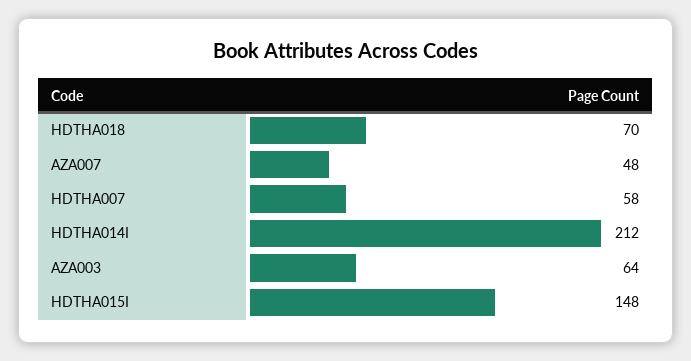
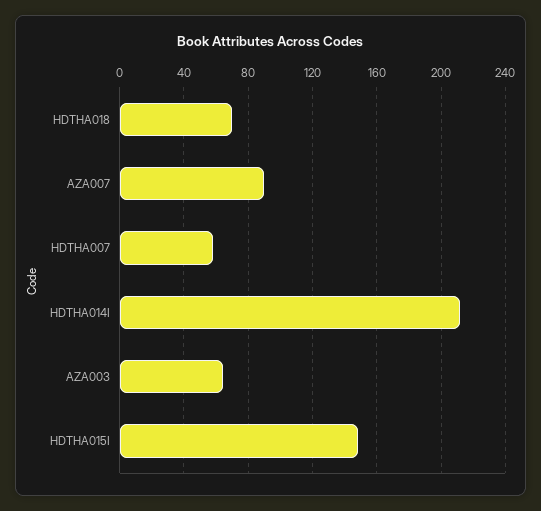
  {
    "HDTHA018": 70,
-   "AZA007": 48,
+   "AZA007": 90,
    "HDTHA007": 58,
    "HDTHA014I": 212,
    "AZA003": 64,
    "HDTHA015I": 148
  }

